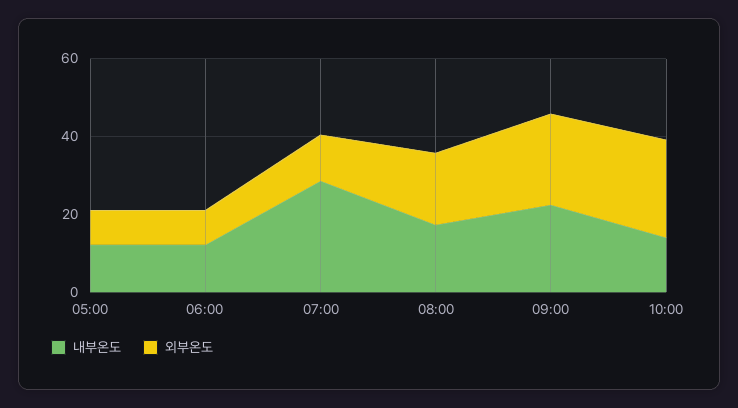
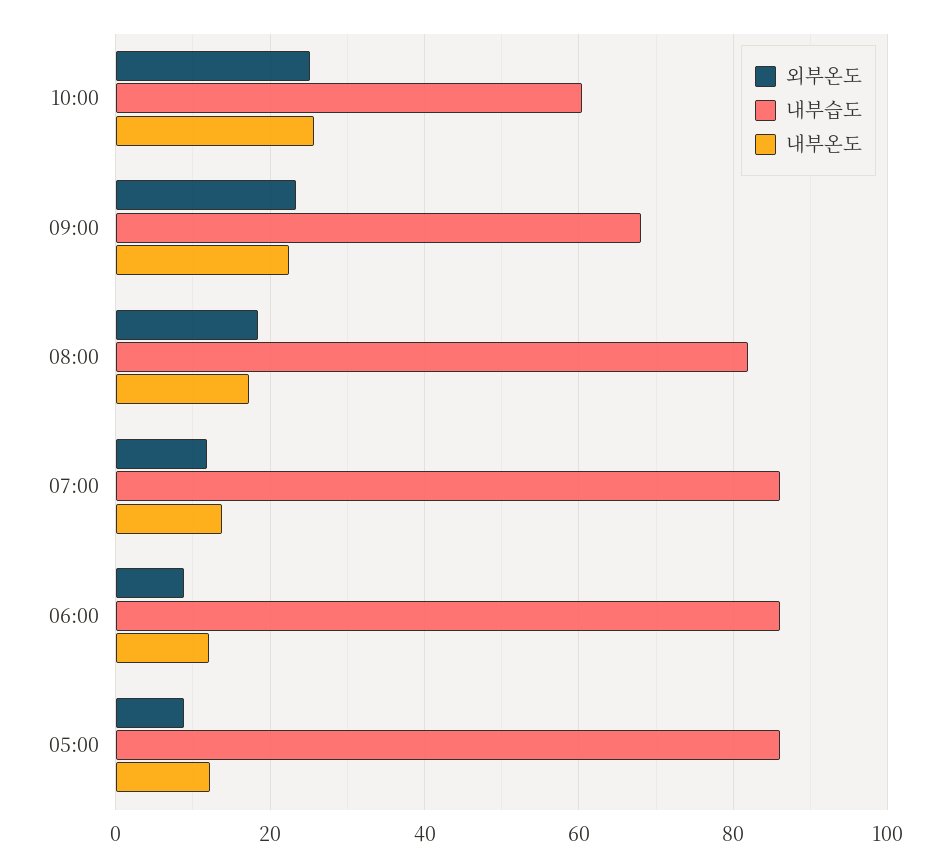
  {
    "내부온도": {
      "05:00": 12,
      "06:00": 12,
-     "07:00": 30,
+     "07:00": 14,
      "08:00": 18,
      "09:00": 22,
-     "10:00": 15
+     "10:00": 26
    },
    "외부온도": {
      "05:00": 8,
      "06:00": 8,
      "07:00": 12,
      "08:00": 18,
      "09:00": 24,
      "10:00": 26
-   }
+   },
+   "내부습도": {
+     "10:00": 60,
+     "09:00": 68,
+     "08:00": 82,
+     "07:00": 86,
+     "06:00": 86,
+     "05:00": 86
+   }
  }

